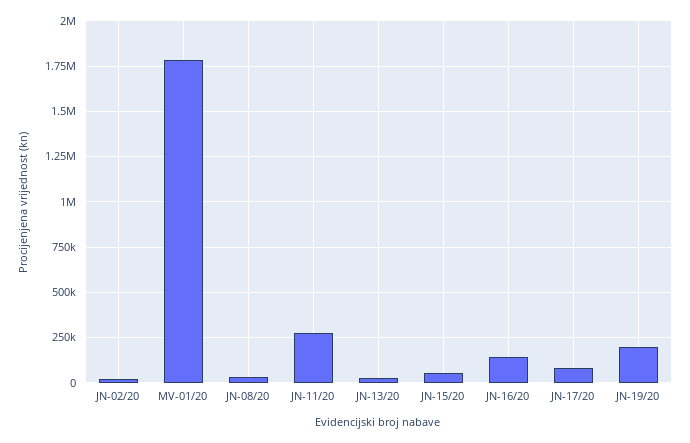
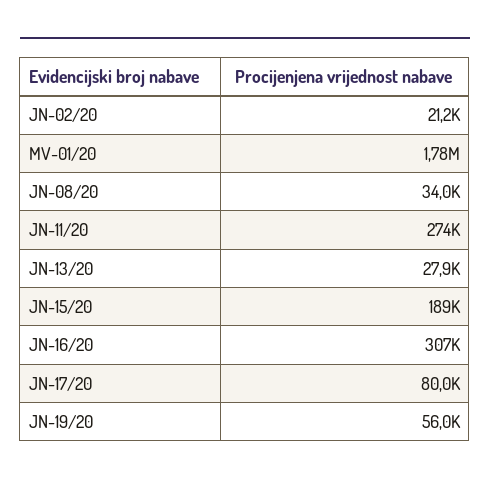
  {
    "JN-02/20": 21200,
    "MV-01/20": 1780000,
    "JN-08/20": 34000,
    "JN-11/20": 274000,
    "JN-13/20": 27900,
-   "JN-15/20": 50000,
+   "JN-15/20": 189000,
-   "JN-16/20": 150000,
+   "JN-16/20": 307000,
    "JN-17/20": 80000,
-   "JN-19/20": 200000
+   "JN-19/20": 56000
  }

